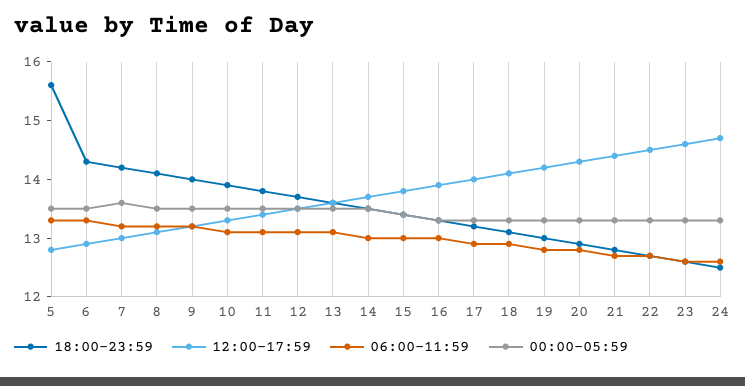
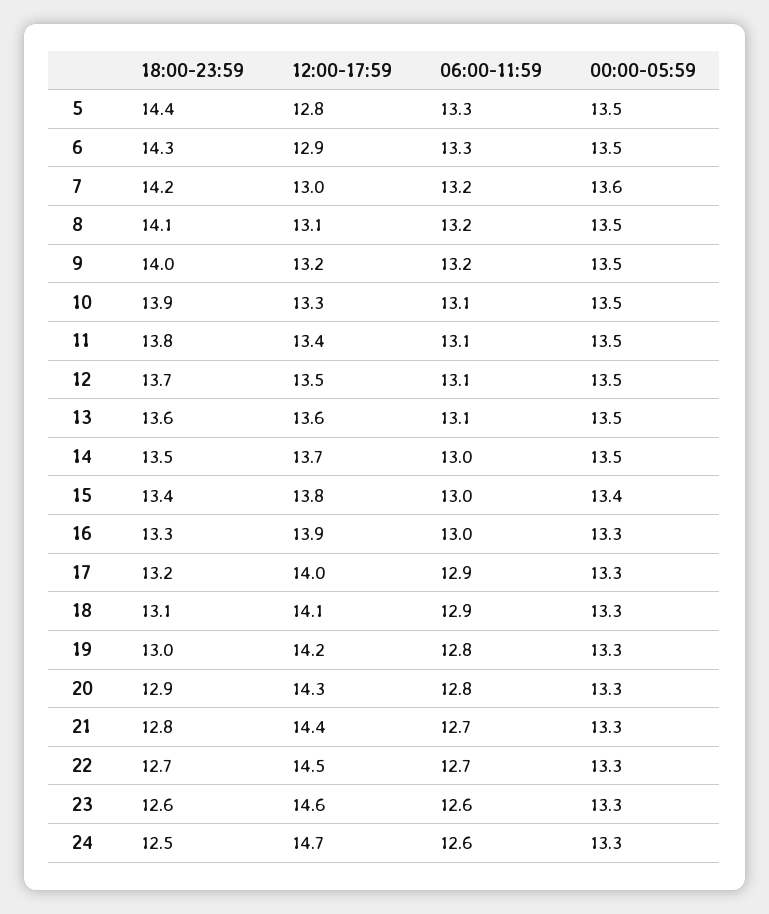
  {
    "18:00-23:59": {
-     "5": 15.5,
+     "5": 14.4,
      "6": 14.3,
      "7": 14.2,
      "8": 14.1,
      "9": 14,
      "10": 13.9,
      "11": 13.8,
      "12": 13.7,
      "13": 13.6,
      "14": 13.5,
      "15": 13.4,
      "16": 13.3,
      "17": 13.2,
      "18": 13.1,
      "19": 13,
      "20": 12.9,
      "21": 12.8,
      "22": 12.7,
      "23": 12.6,
      "24": 12.5
    },
    "12:00-17:59": {
      "5": 12.8,
      "6": 12.9,
      "7": 13,
      "8": 13.1,
      "9": 13.2,
      "10": 13.3,
      "11": 13.4,
      "12": 13.5,
      "13": 13.6,
      "14": 13.7,
      "15": 13.8,
      "16": 13.9,
      "17": 14,
      "18": 14.1,
      "19": 14.2,
      "20": 14.3,
      "21": 14.4,
      "22": 14.5,
      "23": 14.6,
      "24": 14.7
    },
    "06:00-11:59": {
      "5": 13.3,
      "6": 13.3,
      "7": 13.2,
      "8": 13.2,
      "9": 13.2,
      "10": 13.1,
      "11": 13.1,
      "12": 13.1,
      "13": 13.1,
      "14": 13,
      "15": 13,
      "16": 13,
      "17": 12.9,
      "18": 12.9,
      "19": 12.8,
      "20": 12.8,
      "21": 12.7,
      "22": 12.7,
      "23": 12.6,
      "24": 12.6
    },
    "00:00-05:59": {
      "5": 13.5,
      "6": 13.5,
      "7": 13.6,
      "8": 13.5,
      "9": 13.5,
      "10": 13.5,
      "11": 13.5,
      "12": 13.5,
      "13": 13.5,
      "14": 13.5,
      "15": 13.4,
      "16": 13.3,
      "17": 13.3,
      "18": 13.3,
      "19": 13.3,
      "20": 13.3,
      "21": 13.3,
      "22": 13.3,
      "23": 13.3,
      "24": 13.3
    }
  }

